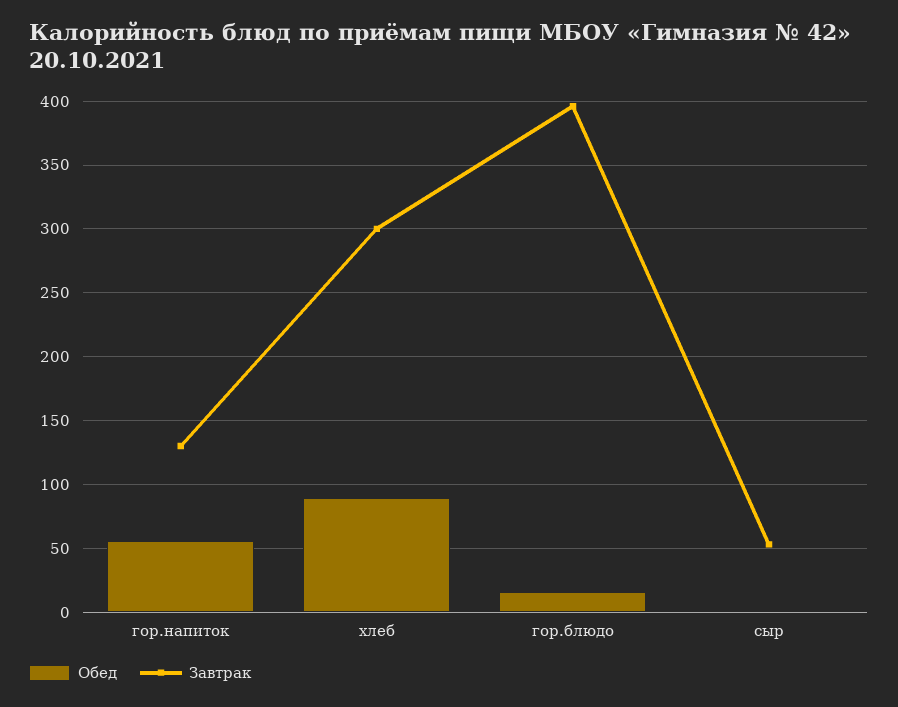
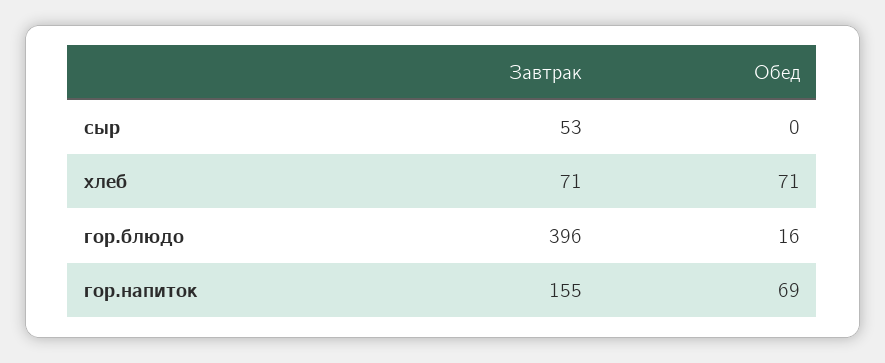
  {
    "Обед": {
-     "гор.напиток": 55,
+     "гор.напиток": 69,
-     "хлеб": 90,
+     "хлеб": 71,
      "гор.блюдо": 16,
      "сыр": 0
    },
    "Завтрак": {
-     "гор.напиток": 130,
+     "гор.напиток": 155,
-     "хлеб": 300,
+     "хлеб": 71,
      "гор.блюдо": 396,
      "сыр": 53
    }
  }

